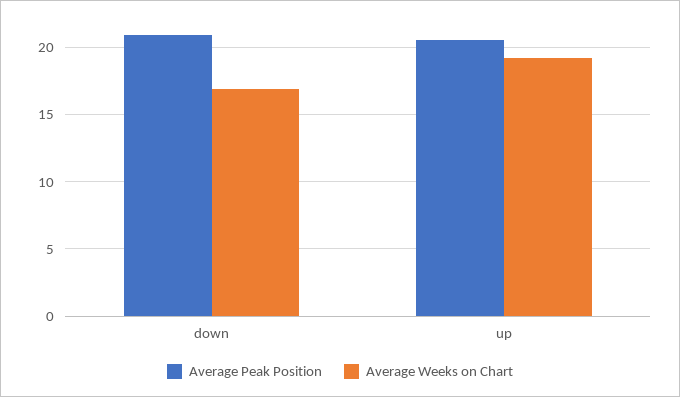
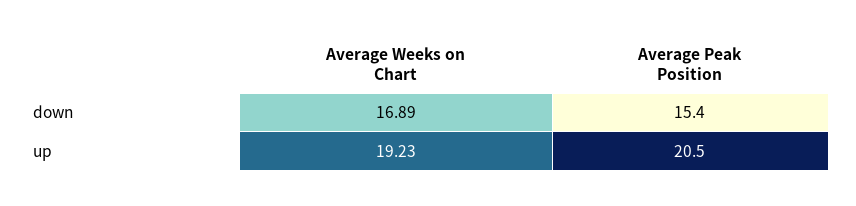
  {
    "Average Peak Position": {
-     "down": 21,
+     "down": 15.4,
      "up": 20.5
    },
    "Average Weeks on Chart": {
      "down": 16.89,
      "up": 19.23
    }
  }

